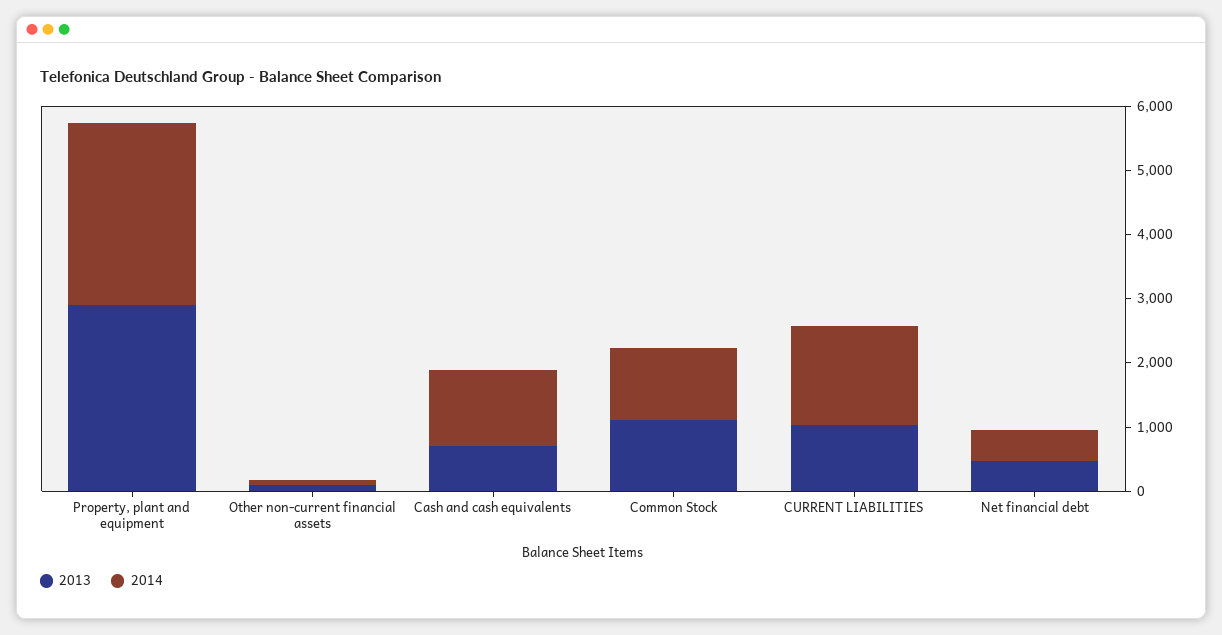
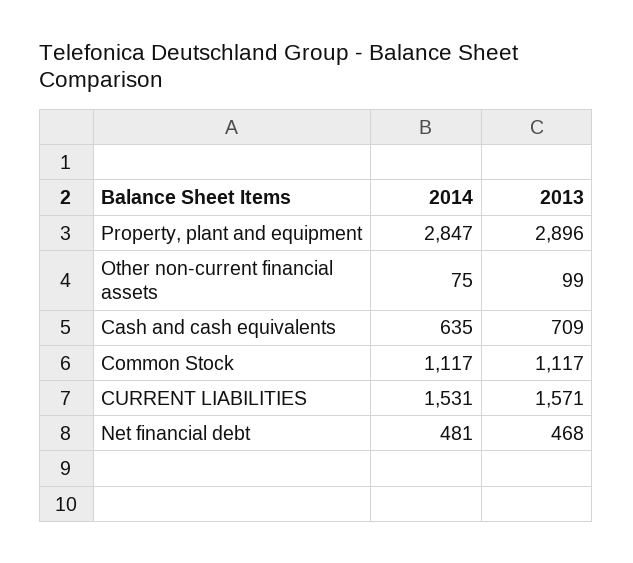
  {
    "2013": {
      "Property, plant and equipment": 2896,
      "Other non-current financial assets": 99,
      "Cash and cash equivalents": 709,
      "Common Stock": 1117,
-     "CURRENT LIABILITIES": 1000,
+     "CURRENT LIABILITIES": 1571,
      "Net financial debt": 468
    },
    "2014": {
      "Property, plant and equipment": 2847,
      "Other non-current financial assets": 75,
-     "Cash and cash equivalents": 1200,
+     "Cash and cash equivalents": 635,
      "Common Stock": 1117,
      "CURRENT LIABILITIES": 1531,
      "Net financial debt": 481
    }
  }

